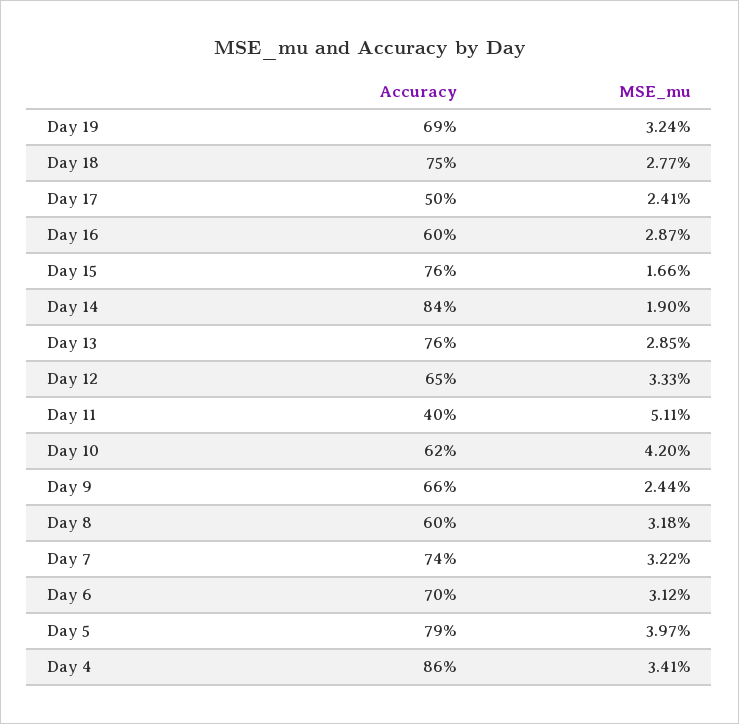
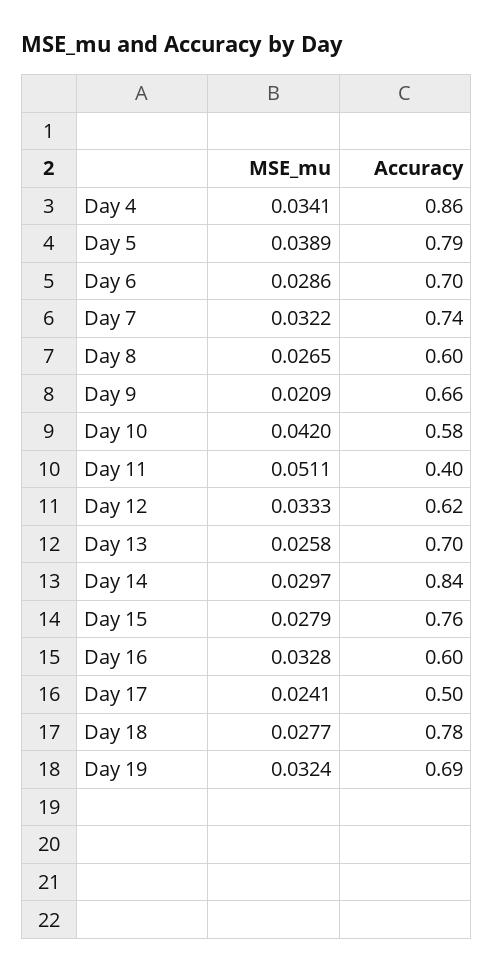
  {
    "Accuracy": {
      "Day 19": 0.69,
-     "Day 18": 0.75,
+     "Day 18": 0.78,
      "Day 17": 0.5,
      "Day 16": 0.6,
      "Day 15": 0.76,
      "Day 14": 0.84,
-     "Day 13": 0.76,
+     "Day 13": 0.7,
-     "Day 12": 0.65,
+     "Day 12": 0.62,
      "Day 11": 0.4,
-     "Day 10": 0.62,
+     "Day 10": 0.58,
      "Day 9": 0.66,
      "Day 8": 0.6,
      "Day 7": 0.74,
      "Day 6": 0.7,
      "Day 5": 0.79,
      "Day 4": 0.86
    },
    "MSE_mu": {
      "Day 19": 0.0324,
      "Day 18": 0.0277,
      "Day 17": 0.0241,
-     "Day 16": 0.0287,
+     "Day 16": 0.0328,
-     "Day 15": 0.0166,
+     "Day 15": 0.0279,
-     "Day 14": 0.019,
+     "Day 14": 0.0297,
-     "Day 13": 0.0285,
+     "Day 13": 0.0258,
      "Day 12": 0.0333,
      "Day 11": 0.0511,
      "Day 10": 0.042,
-     "Day 9": 0.0244,
+     "Day 9": 0.0209,
-     "Day 8": 0.0318,
+     "Day 8": 0.0265,
      "Day 7": 0.0322,
-     "Day 6": 0.0312,
+     "Day 6": 0.0286,
-     "Day 5": 0.0397,
+     "Day 5": 0.0389,
      "Day 4": 0.0341
    }
  }

